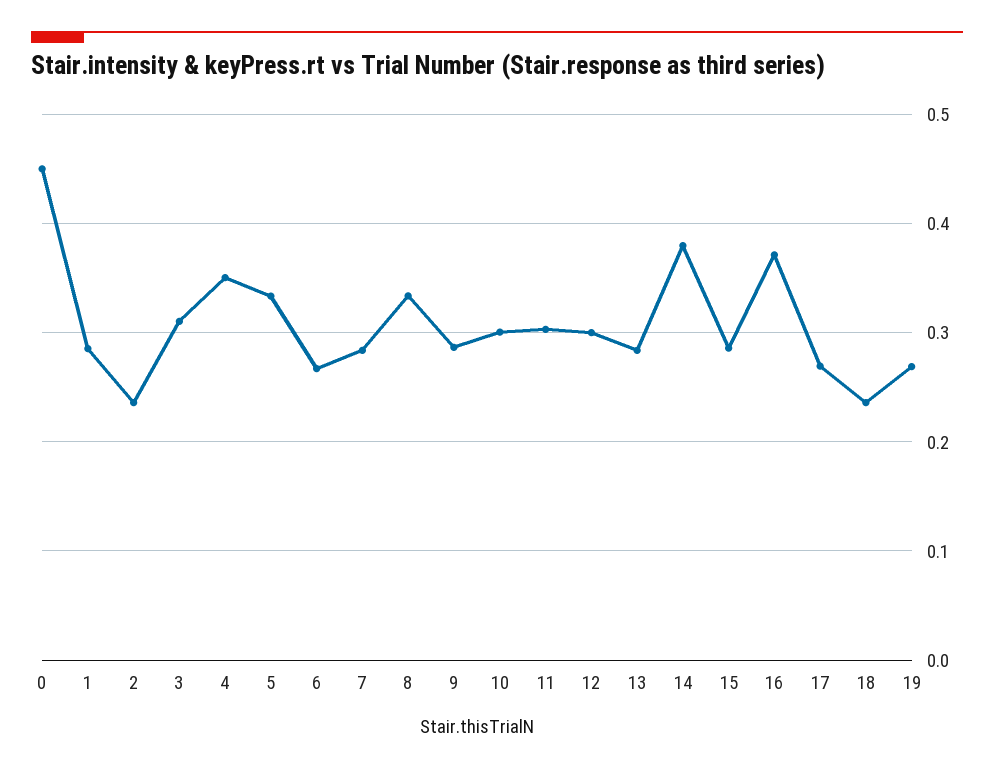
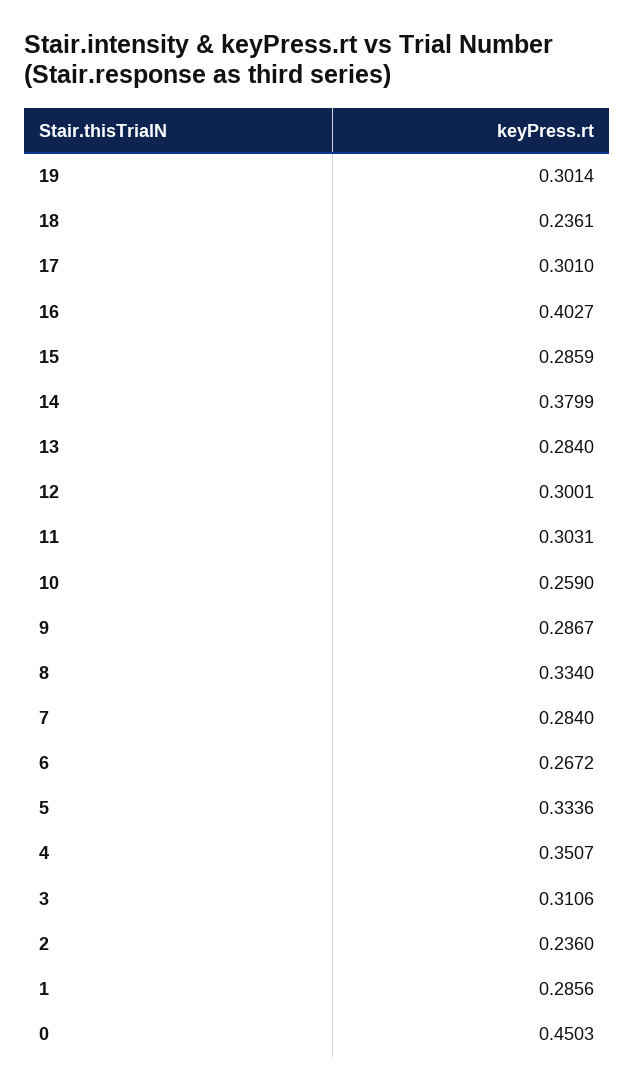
  {
    "0": 0.4503,
    "1": 0.2856,
    "2": 0.236,
    "3": 0.3106,
    "4": 0.3507,
    "5": 0.3336,
    "6": 0.2672,
    "7": 0.284,
    "8": 0.334,
    "9": 0.2867,
-   "10": 0.3,
+   "10": 0.259,
    "11": 0.3031,
    "12": 0.3001,
    "13": 0.284,
    "14": 0.3799,
    "15": 0.2859,
-   "16": 0.37,
+   "16": 0.4027,
-   "17": 0.27,
+   "17": 0.301,
    "18": 0.2361,
-   "19": 0.27
+   "19": 0.3014
  }

